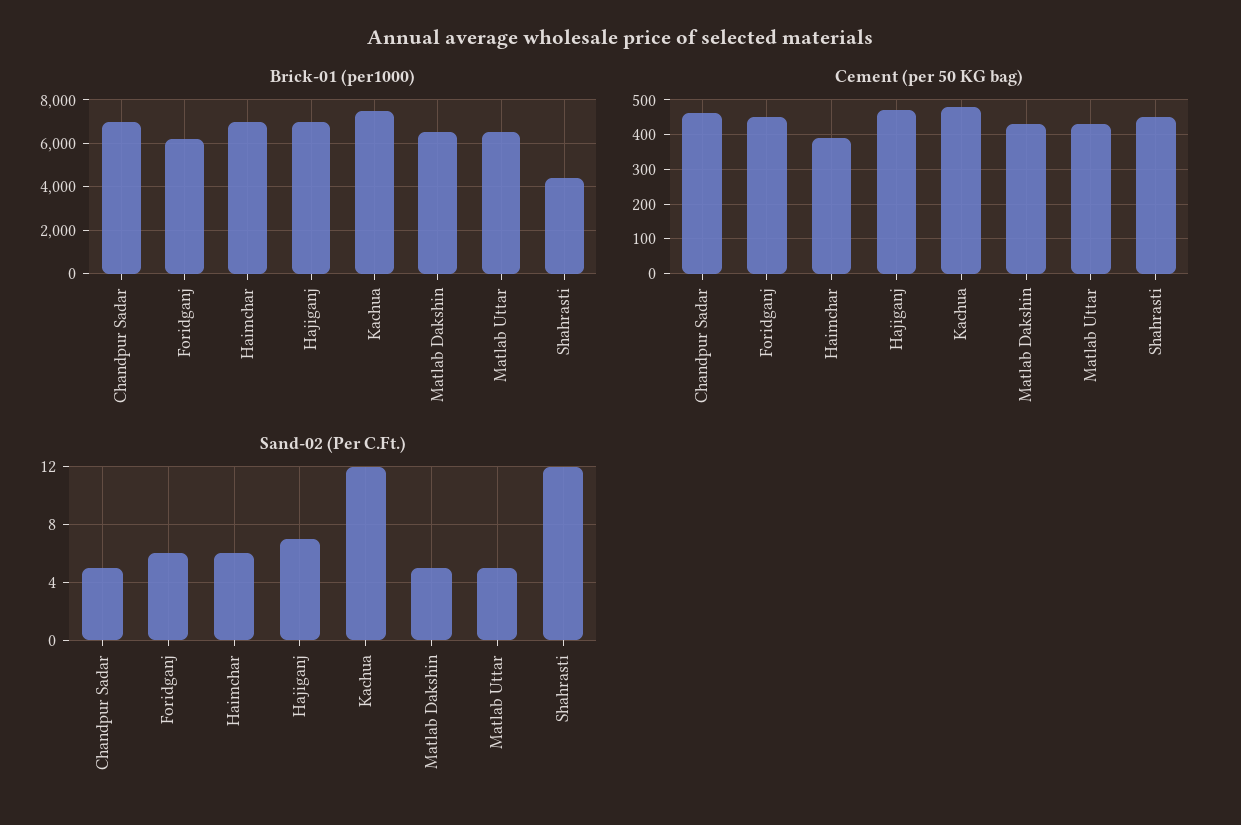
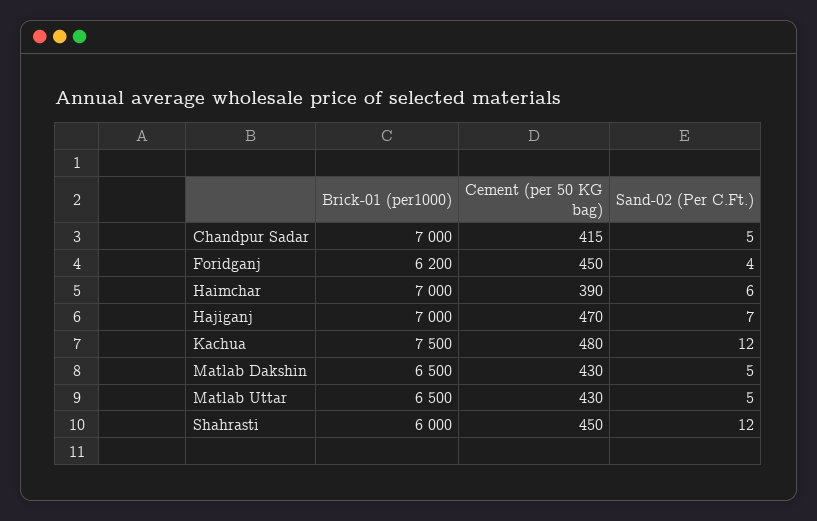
  {
    "Brick-01 (per1000)": {
      "Chandpur Sadar": 7000,
      "Foridganj": 6200,
      "Haimchar": 7000,
      "Hajiganj": 7000,
      "Kachua": 7500,
      "Matlab Dakshin": 6500,
      "Matlab Uttar": 6500,
-     "Shahrasti": 4500
+     "Shahrasti": 6000
    },
    "Cement (per 50 KG bag)": {
-     "Chandpur Sadar": 460,
+     "Chandpur Sadar": 415,
      "Foridganj": 450,
      "Haimchar": 390,
      "Hajiganj": 470,
      "Kachua": 480,
      "Matlab Dakshin": 430,
      "Matlab Uttar": 430,
      "Shahrasti": 450
    },
    "Sand-02 (Per C.Ft.)": {
      "Chandpur Sadar": 5,
-     "Foridganj": 6,
+     "Foridganj": 4,
      "Haimchar": 6,
      "Hajiganj": 7,
      "Kachua": 12,
      "Matlab Dakshin": 5,
      "Matlab Uttar": 5,
      "Shahrasti": 12
    }
  }

